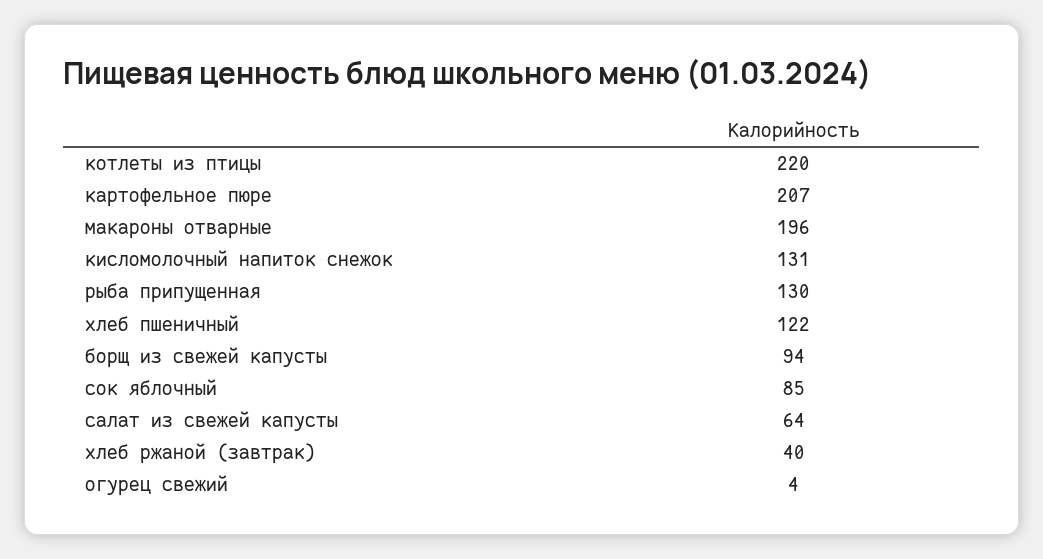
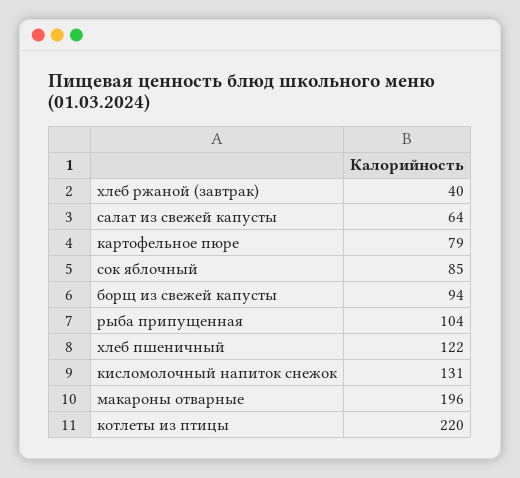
  {
    "котлеты из птицы": 220,
-   "картофельное пюре": 207,
+   "картофельное пюре": 79,
    "макароны отварные": 196,
    "кисломолочный напиток снежок": 131,
-   "рыба припущенная": 130,
+   "рыба припущенная": 104,
    "хлеб пшеничный": 122,
    "борщ из свежей капусты": 94,
    "сок яблочный": 85,
    "салат из свежей капусты": 64,
-   "хлеб ржаной (завтрак)": 40,
+   "хлеб ржаной (завтрак)": 40
-   "огурец свежий": 4
  }

